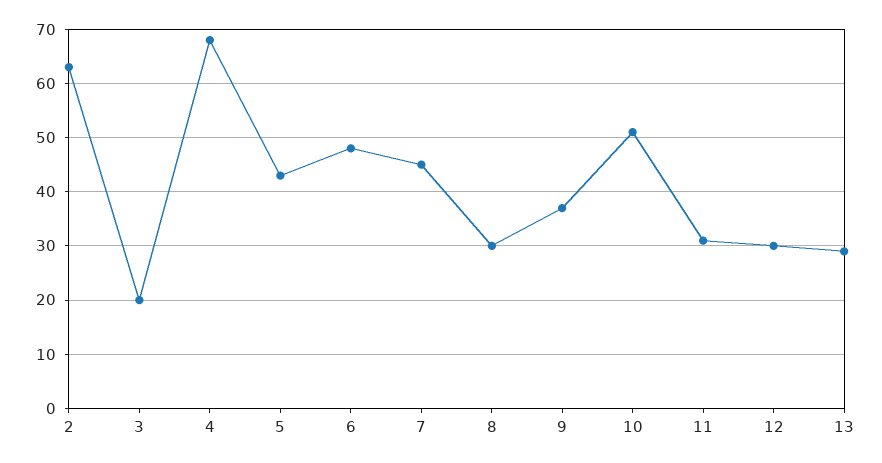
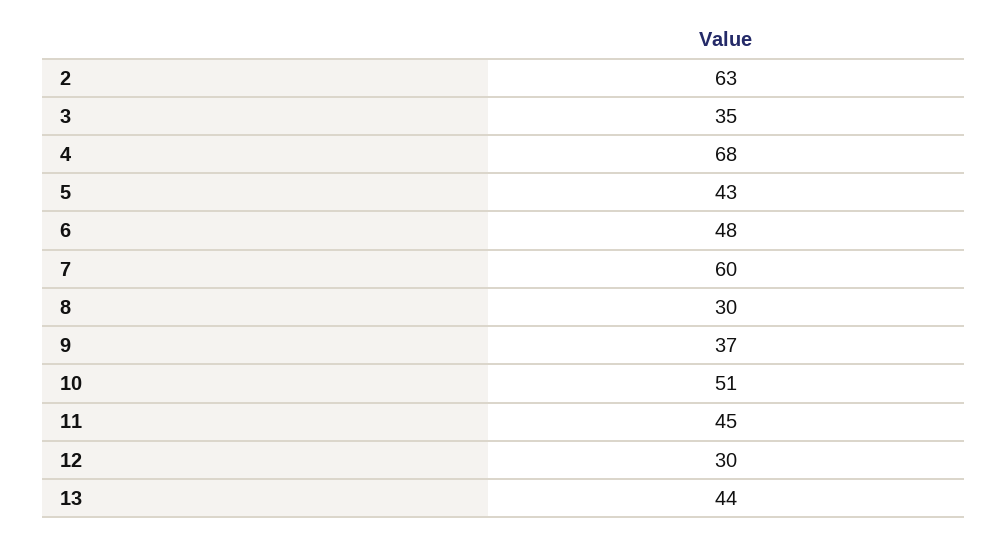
  {
    "2": 63,
-   "3": 20,
+   "3": 35,
    "4": 68,
    "5": 43,
    "6": 48,
-   "7": 45,
+   "7": 60,
    "8": 30,
    "9": 37,
    "10": 51,
-   "11": 30,
+   "11": 45,
    "12": 30,
-   "13": 30
+   "13": 44
  }

